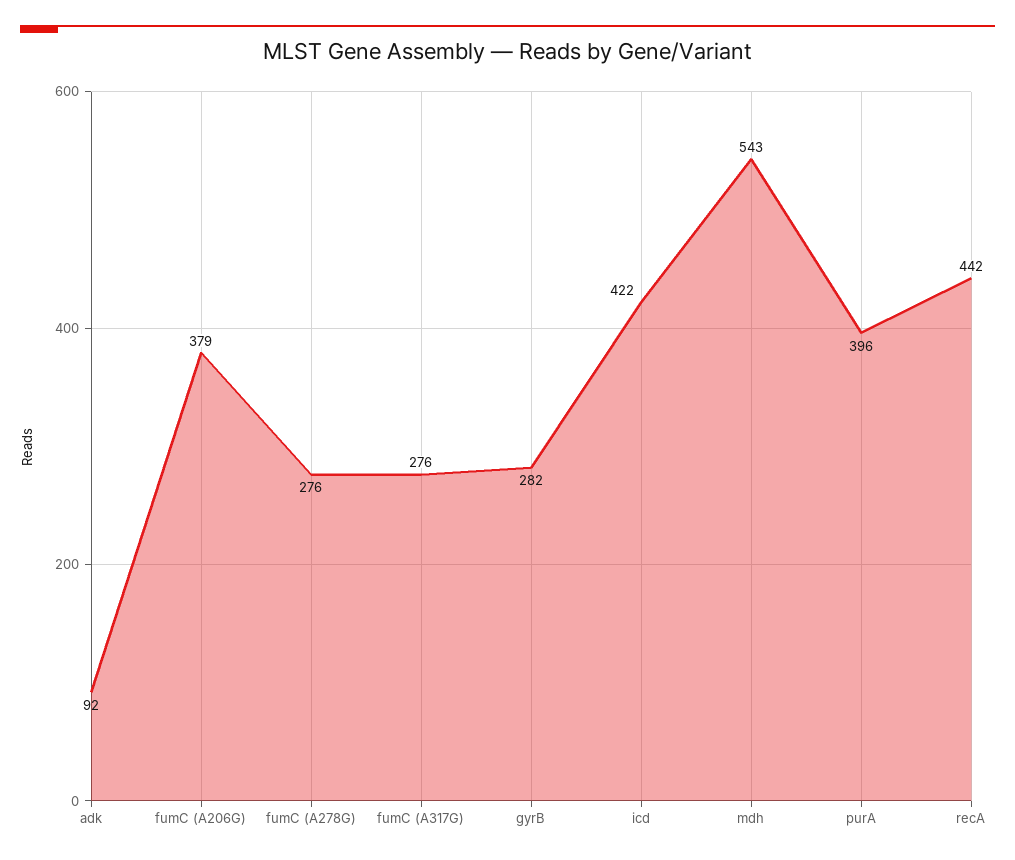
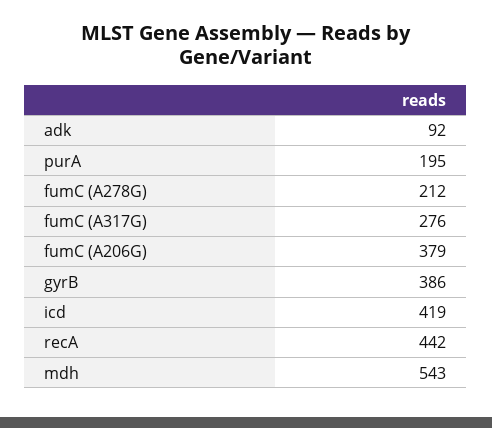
  {
    "adk": 92,
    "fumC (A206G)": 379,
-   "fumC (A278G)": 276,
+   "fumC (A278G)": 212,
    "fumC (A317G)": 276,
-   "gyrB": 282,
+   "gyrB": 386,
-   "icd": 422,
+   "icd": 419,
    "mdh": 543,
-   "purA": 396,
+   "purA": 195,
    "recA": 442
  }

